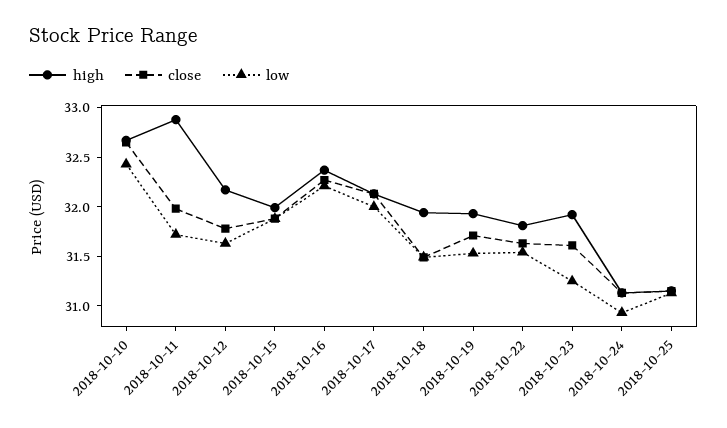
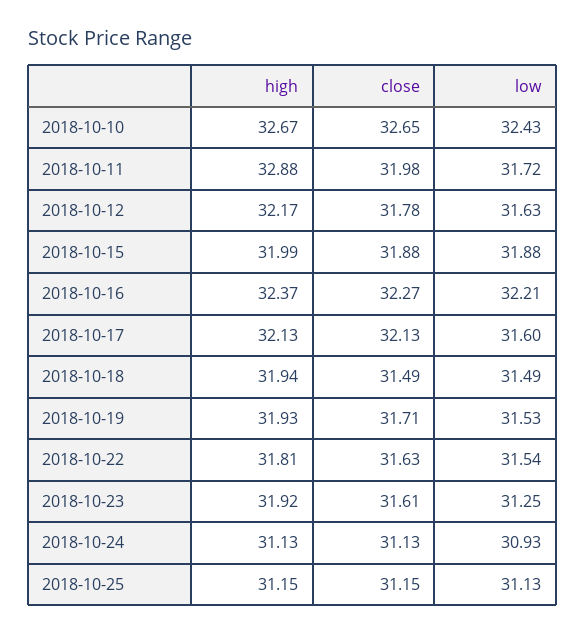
  {
    "high": {
      "2018-10-10": 32.67,
      "2018-10-11": 32.88,
      "2018-10-12": 32.17,
      "2018-10-15": 31.99,
      "2018-10-16": 32.37,
      "2018-10-17": 32.13,
      "2018-10-18": 31.94,
      "2018-10-19": 31.93,
      "2018-10-22": 31.81,
      "2018-10-23": 31.92,
      "2018-10-24": 31.13,
      "2018-10-25": 31.15
    },
    "close": {
      "2018-10-10": 32.65,
      "2018-10-11": 31.98,
      "2018-10-12": 31.78,
      "2018-10-15": 31.88,
      "2018-10-16": 32.27,
      "2018-10-17": 32.13,
      "2018-10-18": 31.49,
      "2018-10-19": 31.71,
      "2018-10-22": 31.63,
      "2018-10-23": 31.61,
      "2018-10-24": 31.13,
      "2018-10-25": 31.15
    },
    "low": {
      "2018-10-10": 32.43,
      "2018-10-11": 31.72,
      "2018-10-12": 31.63,
      "2018-10-15": 31.88,
      "2018-10-16": 32.21,
-     "2018-10-17": 32,
+     "2018-10-17": 31.6,
      "2018-10-18": 31.49,
      "2018-10-19": 31.53,
      "2018-10-22": 31.54,
      "2018-10-23": 31.25,
      "2018-10-24": 30.93,
      "2018-10-25": 31.13
    }
  }

